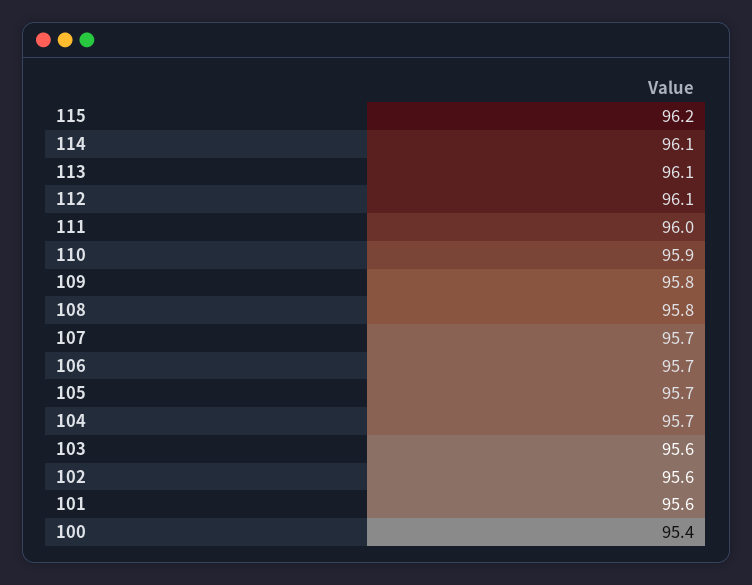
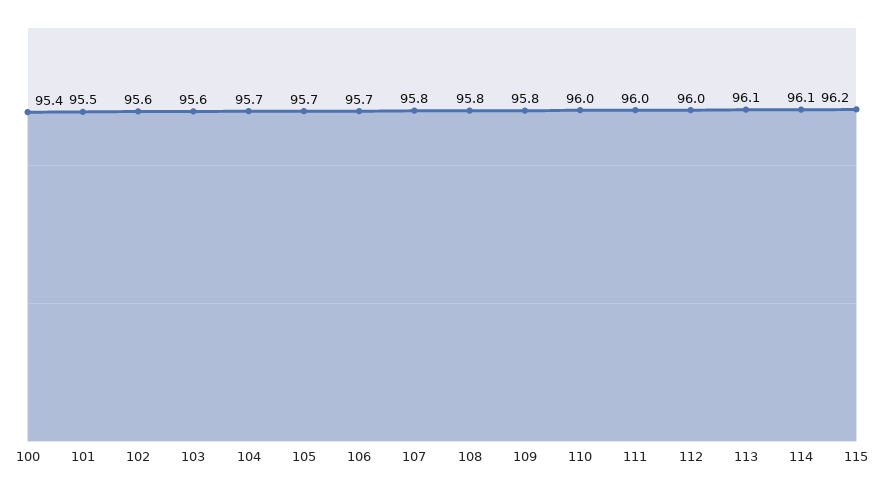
  {
    "115": 96.2,
    "114": 96.1,
    "113": 96.1,
-   "112": 96.1,
+   "112": 96,
    "111": 96,
-   "110": 95.9,
+   "110": 96,
    "109": 95.8,
    "108": 95.8,
-   "107": 95.7,
+   "107": 95.8,
    "106": 95.7,
    "105": 95.7,
    "104": 95.7,
    "103": 95.6,
    "102": 95.6,
-   "101": 95.6,
+   "101": 95.5,
    "100": 95.4
  }

